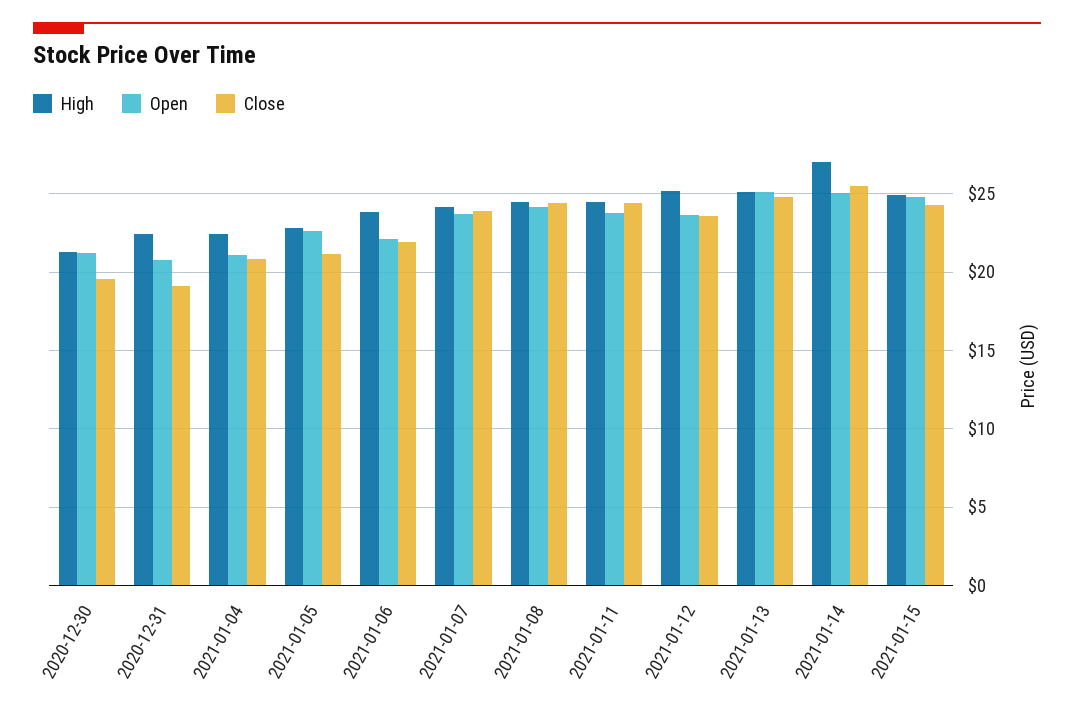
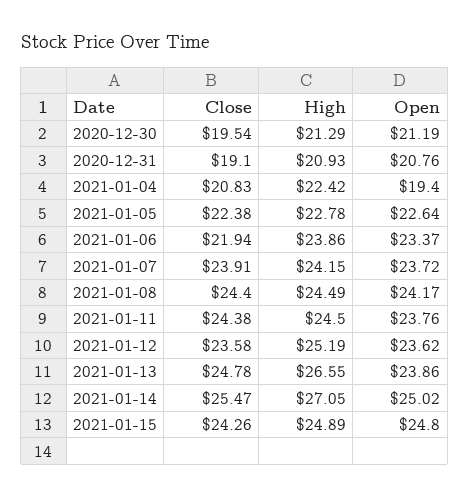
  {
    "High": {
      "2020-12-30": 21.29,
-     "2020-12-31": 22.5,
+     "2020-12-31": 20.93,
      "2021-01-04": 22.42,
      "2021-01-05": 22.78,
      "2021-01-06": 23.86,
      "2021-01-07": 24.15,
      "2021-01-08": 24.49,
      "2021-01-11": 24.5,
      "2021-01-12": 25.19,
-     "2021-01-13": 25,
+     "2021-01-13": 26.55,
      "2021-01-14": 27.05,
      "2021-01-15": 24.89
    },
    "Open": {
      "2020-12-30": 21.19,
      "2020-12-31": 20.76,
-     "2021-01-04": 21,
+     "2021-01-04": 19.4,
      "2021-01-05": 22.64,
-     "2021-01-06": 22,
+     "2021-01-06": 23.37,
      "2021-01-07": 23.72,
      "2021-01-08": 24.17,
      "2021-01-11": 23.76,
      "2021-01-12": 23.62,
-     "2021-01-13": 25,
+     "2021-01-13": 23.86,
      "2021-01-14": 25.02,
      "2021-01-15": 24.8
    },
    "Close": {
      "2020-12-30": 19.54,
      "2020-12-31": 19.1,
      "2021-01-04": 20.83,
-     "2021-01-05": 21,
+     "2021-01-05": 22.38,
      "2021-01-06": 21.94,
      "2021-01-07": 23.91,
      "2021-01-08": 24.4,
      "2021-01-11": 24.38,
      "2021-01-12": 23.58,
      "2021-01-13": 24.78,
      "2021-01-14": 25.47,
      "2021-01-15": 24.26
    }
  }

